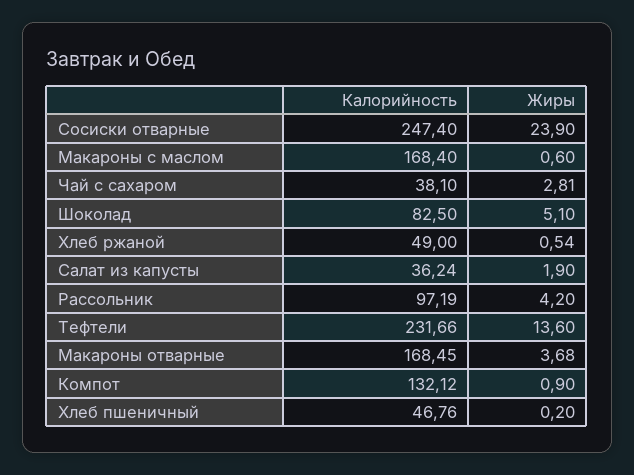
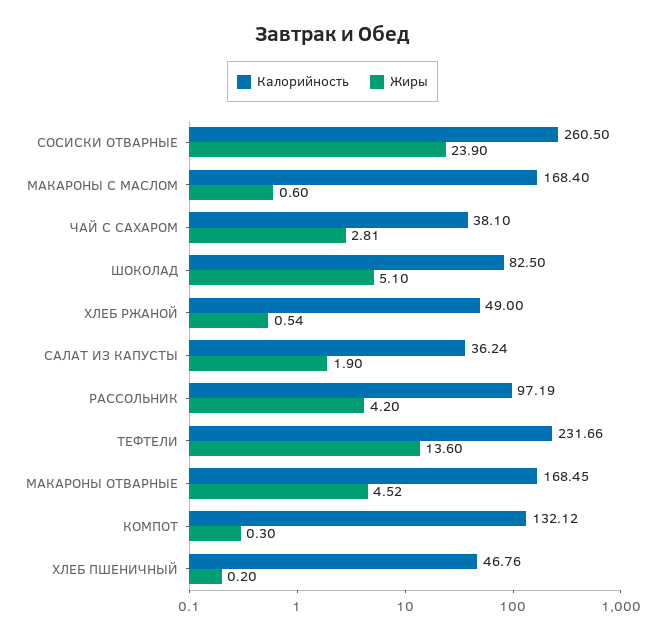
  {
    "Калорийность": {
-     "Сосиски отварные": 247.4,
+     "Сосиски отварные": 260.5,
      "Макароны с маслом": 168.4,
      "Чай с сахаром": 38.1,
      "Шоколад": 82.5,
      "Хлеб ржаной": 49,
      "Салат из капусты": 36.24,
      "Рассольник": 97.19,
      "Тефтели": 231.66,
      "Макароны отварные": 168.45,
      "Компот": 132.12,
      "Хлеб пшеничный": 46.76
    },
    "Жиры": {
      "Сосиски отварные": 23.9,
      "Макароны с маслом": 0.6,
      "Чай с сахаром": 2.81,
      "Шоколад": 5.1,
      "Хлеб ржаной": 0.54,
      "Салат из капусты": 1.9,
      "Рассольник": 4.2,
      "Тефтели": 13.6,
-     "Макароны отварные": 3.68,
+     "Макароны отварные": 4.52,
-     "Компот": 0.9,
+     "Компот": 0.3,
      "Хлеб пшеничный": 0.2
    }
  }

